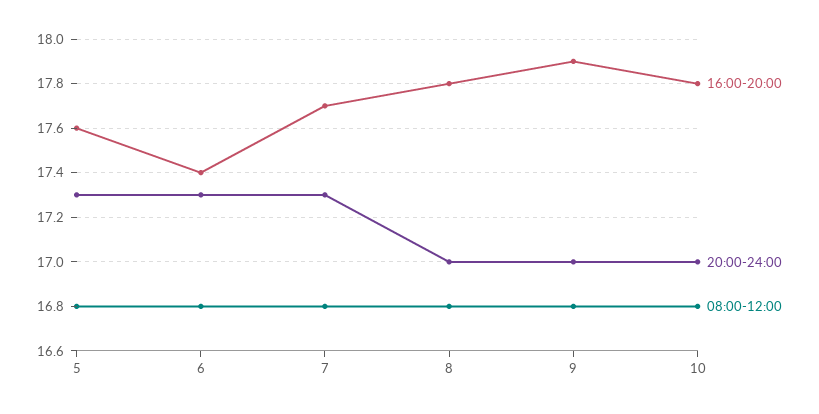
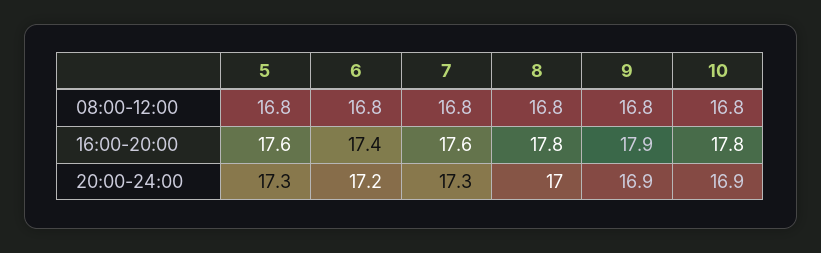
  {
    "16:00-20:00": {
      "5": 17.6,
      "6": 17.4,
-     "7": 17.7,
+     "7": 17.6,
      "8": 17.8,
      "9": 17.9,
      "10": 17.8
    },
    "20:00-24:00": {
      "5": 17.3,
-     "6": 17.3,
+     "6": 17.2,
      "7": 17.3,
      "8": 17,
-     "9": 17,
+     "9": 16.9,
-     "10": 17
+     "10": 16.9
    },
    "08:00-12:00": {
      "5": 16.8,
      "6": 16.8,
      "7": 16.8,
      "8": 16.8,
      "9": 16.8,
      "10": 16.8
    }
  }

